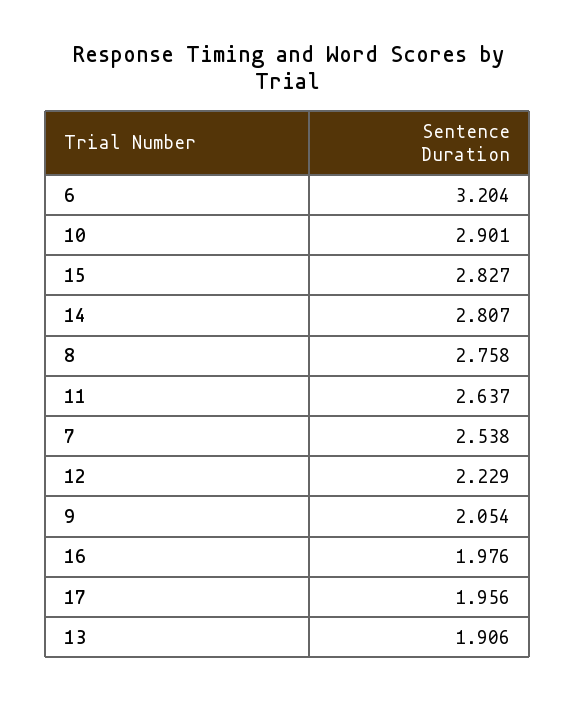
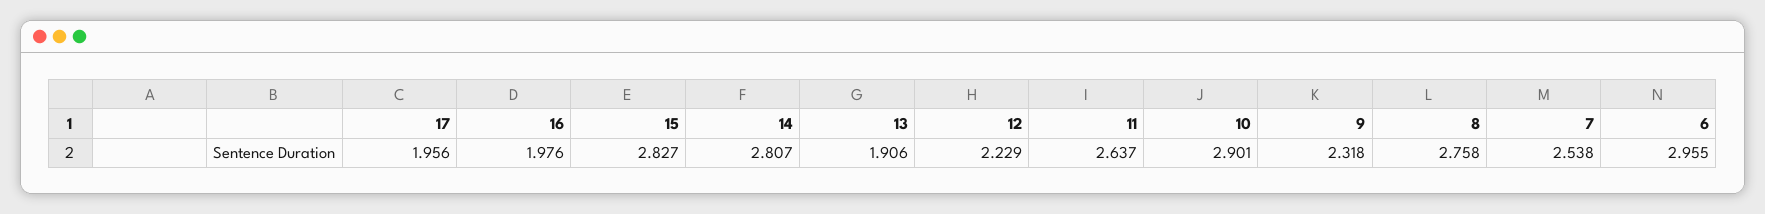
  {
-   "6": 3.204,
+   "6": 2.955,
    "10": 2.901,
    "15": 2.827,
    "14": 2.807,
    "8": 2.758,
    "11": 2.637,
    "7": 2.538,
    "12": 2.229,
-   "9": 2.054,
+   "9": 2.318,
    "16": 1.976,
    "17": 1.956,
    "13": 1.906
  }

